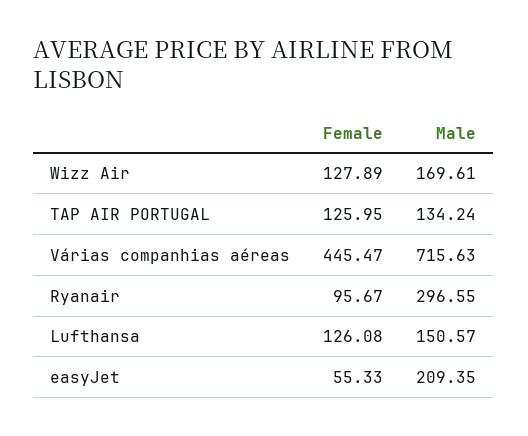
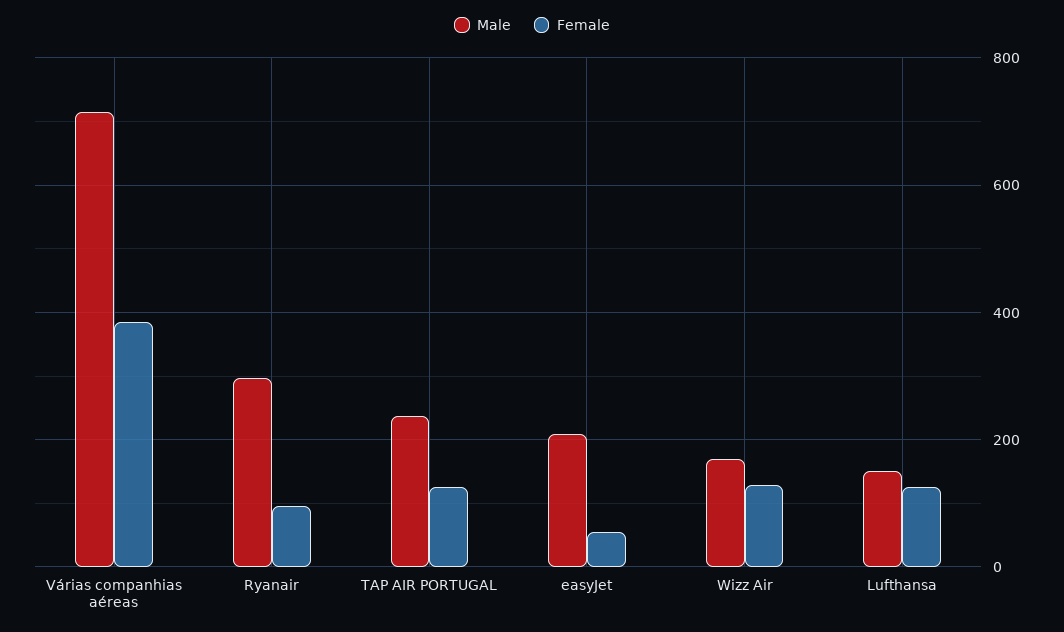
  {
    "Female": {
      "Wizz Air": 127.89,
      "TAP AIR PORTUGAL": 125.95,
-     "Várias companhias aéreas": 445.47,
+     "Várias companhias aéreas": 380,
      "Ryanair": 95.67,
      "Lufthansa": 126.08,
      "easyJet": 55.33
    },
    "Male": {
      "Wizz Air": 169.61,
-     "TAP AIR PORTUGAL": 134.24,
+     "TAP AIR PORTUGAL": 240,
      "Várias companhias aéreas": 715.63,
      "Ryanair": 296.55,
      "Lufthansa": 150.57,
      "easyJet": 209.35
    }
  }

